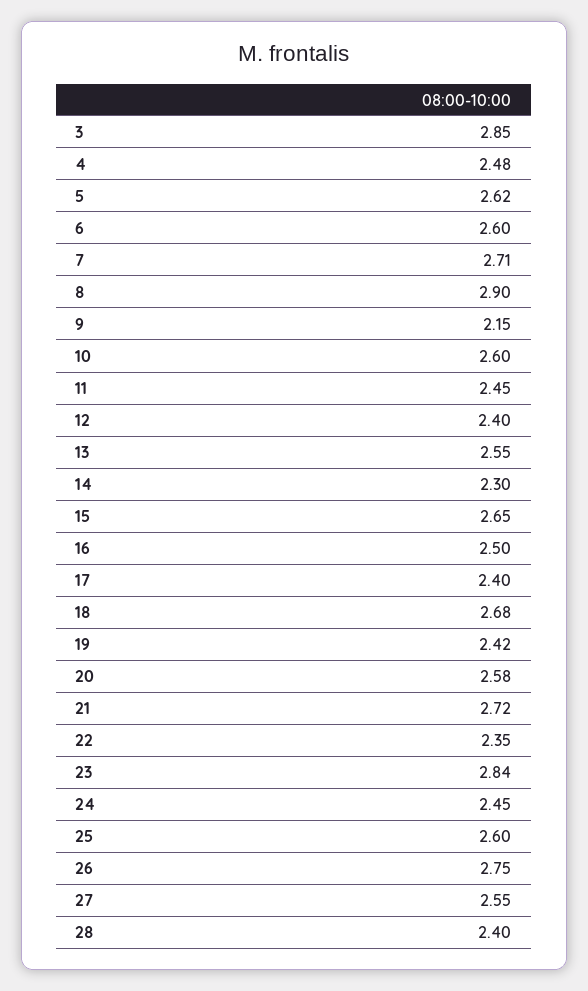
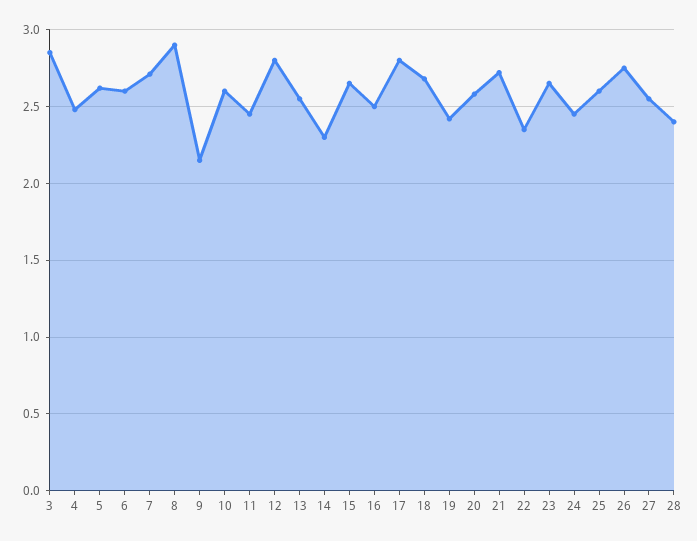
  {
    "3": 2.85,
    "4": 2.48,
    "5": 2.62,
    "6": 2.6,
    "7": 2.71,
    "8": 2.9,
    "9": 2.15,
    "10": 2.6,
    "11": 2.45,
-   "12": 2.4,
+   "12": 2.8,
    "13": 2.55,
    "14": 2.3,
    "15": 2.65,
    "16": 2.5,
-   "17": 2.4,
+   "17": 2.8,
    "18": 2.68,
    "19": 2.42,
    "20": 2.58,
    "21": 2.72,
    "22": 2.35,
-   "23": 2.84,
+   "23": 2.65,
    "24": 2.45,
    "25": 2.6,
    "26": 2.75,
    "27": 2.55,
    "28": 2.4
  }

